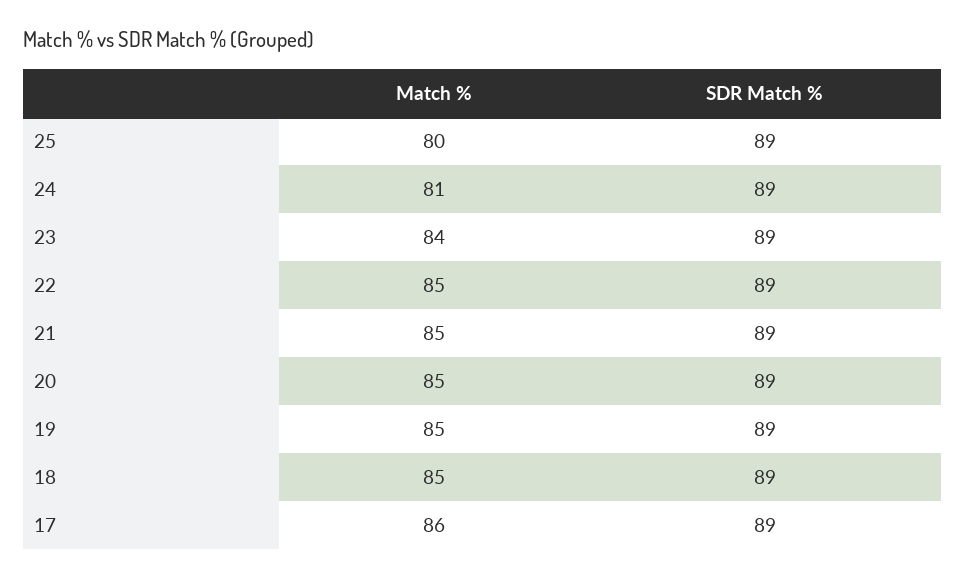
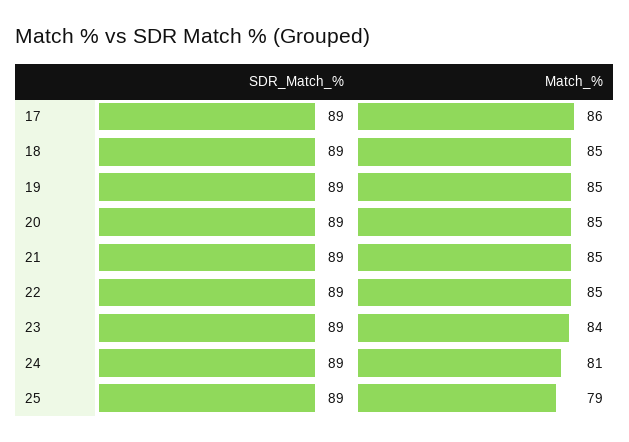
  {
    "Match %": {
-     "25": 80,
+     "25": 79,
      "24": 81,
      "23": 84,
      "22": 85,
      "21": 85,
      "20": 85,
      "19": 85,
      "18": 85,
      "17": 86
    },
    "SDR Match %": {
      "25": 89,
      "24": 89,
      "23": 89,
      "22": 89,
      "21": 89,
      "20": 89,
      "19": 89,
      "18": 89,
      "17": 89
    }
  }

